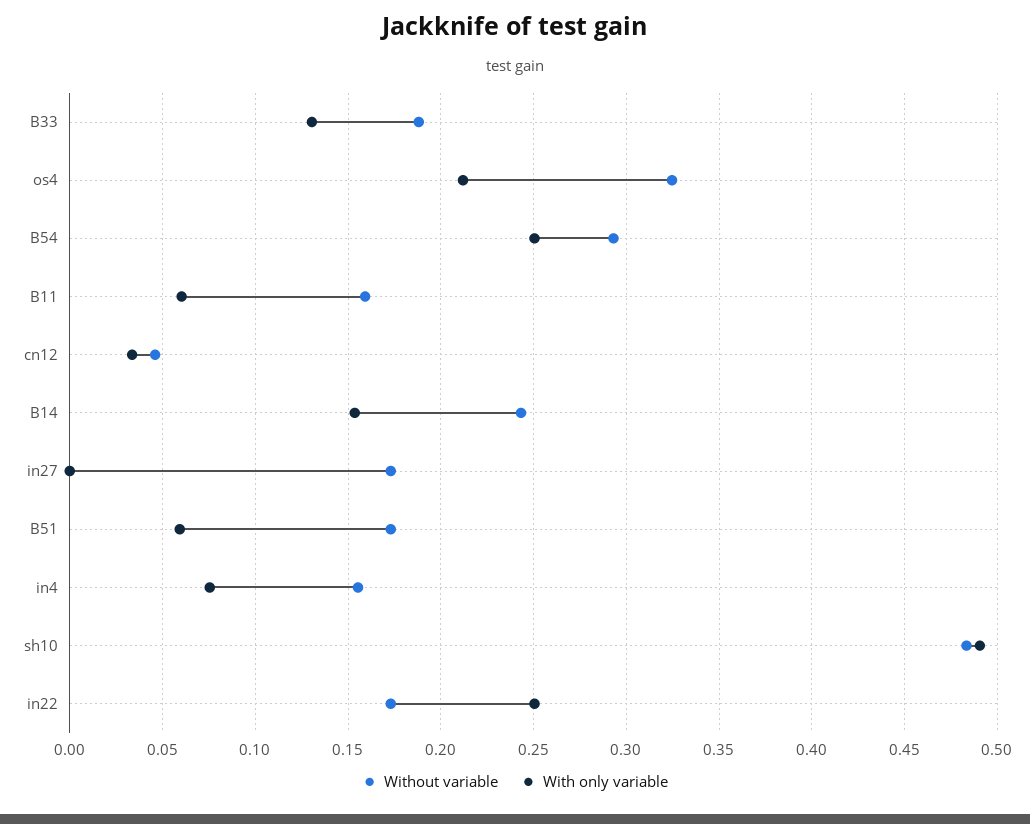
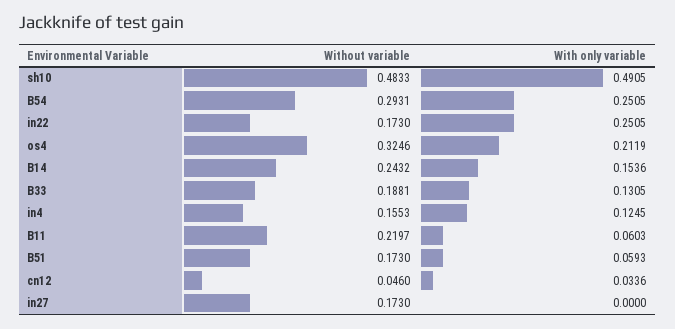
  {
    "Without variable": {
      "B33": 0.1881,
      "os4": 0.3246,
      "B54": 0.2931,
-     "B11": 0.16,
+     "B11": 0.2197,
      "cn12": 0.046,
      "B14": 0.2432,
      "in27": 0.173,
      "B51": 0.173,
      "in4": 0.1553,
      "sh10": 0.4833,
      "in22": 0.173
    },
    "With only variable": {
      "B33": 0.1305,
      "os4": 0.2119,
      "B54": 0.2505,
      "B11": 0.0603,
      "cn12": 0.0336,
      "B14": 0.1536,
      "in27": 0,
      "B51": 0.0593,
-     "in4": 0.075,
+     "in4": 0.1245,
      "sh10": 0.4905,
      "in22": 0.2505
    }
  }

